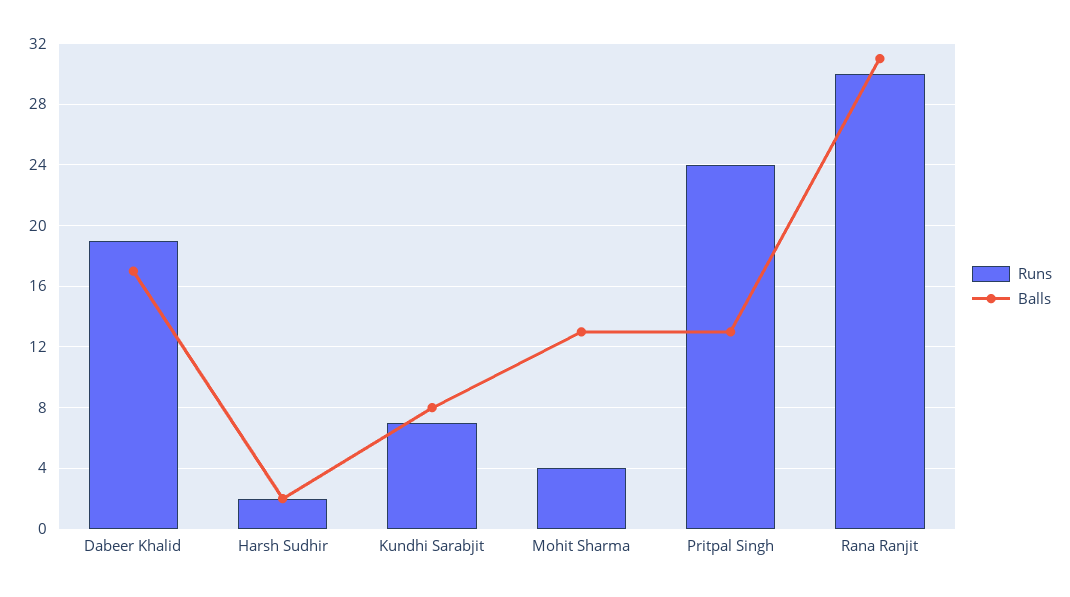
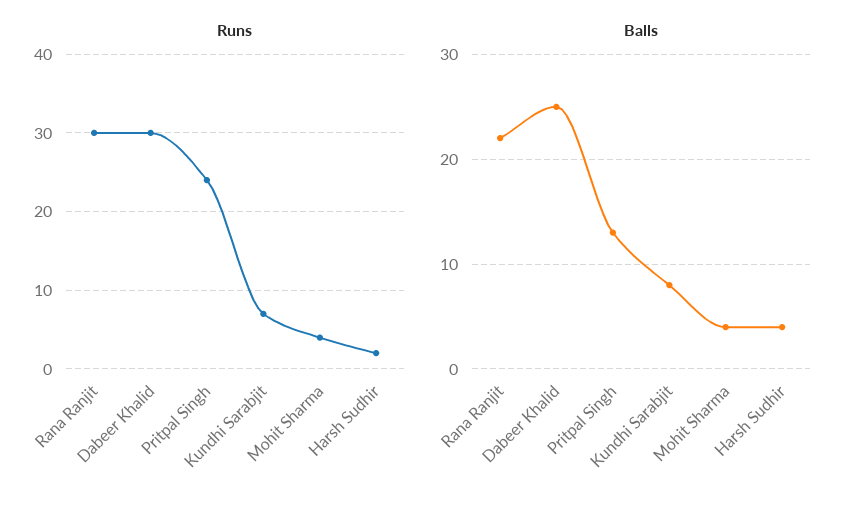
  {
    "Runs": {
-     "Dabeer Khalid": 19,
+     "Dabeer Khalid": 30,
      "Harsh Sudhir": 2,
      "Kundhi Sarabjit": 7,
      "Mohit Sharma": 4,
      "Pritpal Singh": 24,
      "Rana Ranjit": 30
    },
    "Balls": {
-     "Dabeer Khalid": 17,
+     "Dabeer Khalid": 25,
-     "Harsh Sudhir": 2,
+     "Harsh Sudhir": 4,
      "Kundhi Sarabjit": 8,
-     "Mohit Sharma": 13,
+     "Mohit Sharma": 4,
      "Pritpal Singh": 13,
-     "Rana Ranjit": 31
+     "Rana Ranjit": 22
    }
  }

